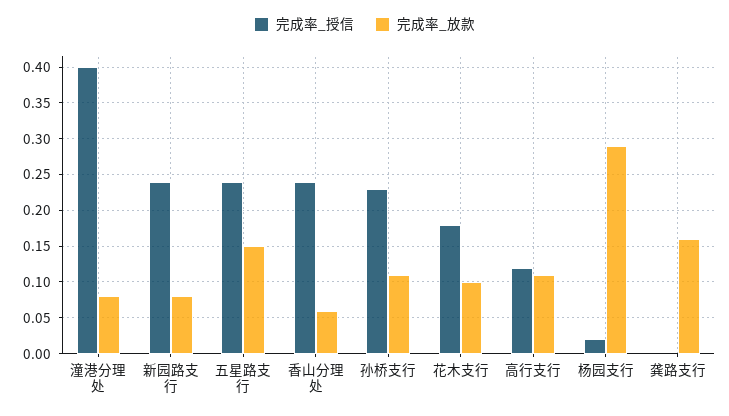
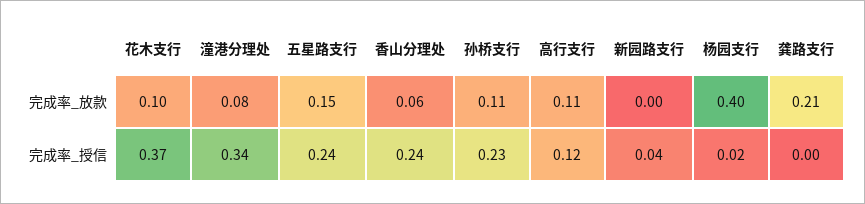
  {
    "完成率_授信": {
-     "潼港分理处": 0.4,
+     "潼港分理处": 0.34,
-     "新园路支行": 0.24,
+     "新园路支行": 0.04,
      "五星路支行": 0.24,
      "香山分理处": 0.24,
      "孙桥支行": 0.23,
-     "花木支行": 0.18,
+     "花木支行": 0.37,
      "高行支行": 0.12,
      "杨园支行": 0.02,
      "龚路支行": 0
    },
    "完成率_放款": {
      "潼港分理处": 0.08,
-     "新园路支行": 0.08,
+     "新园路支行": 0,
      "五星路支行": 0.15,
      "香山分理处": 0.06,
      "孙桥支行": 0.11,
      "花木支行": 0.1,
      "高行支行": 0.11,
-     "杨园支行": 0.29,
+     "杨园支行": 0.4,
-     "龚路支行": 0.16
+     "龚路支行": 0.21
    }
  }

